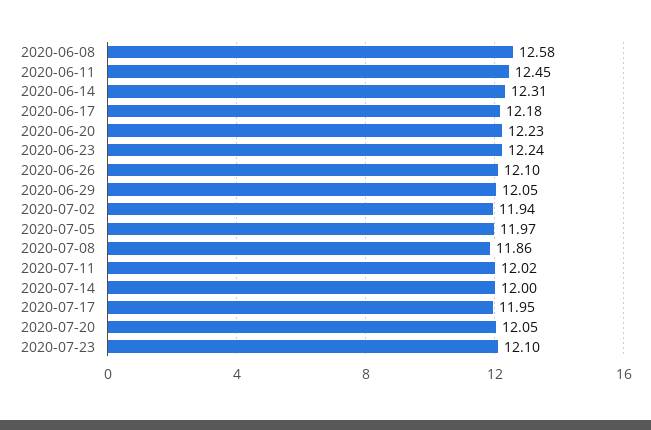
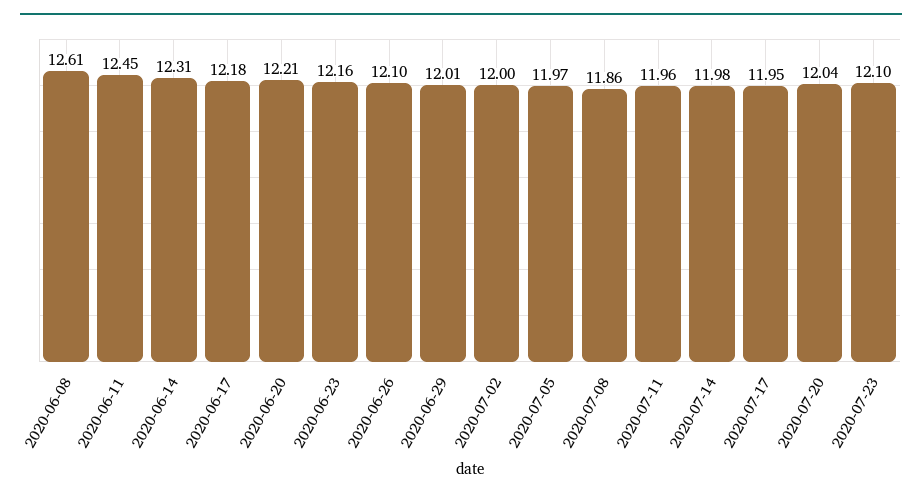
  {
-   "2020-06-08": 12.58,
+   "2020-06-08": 12.61,
    "2020-06-11": 12.45,
    "2020-06-14": 12.31,
    "2020-06-17": 12.18,
-   "2020-06-20": 12.23,
+   "2020-06-20": 12.21,
-   "2020-06-23": 12.24,
+   "2020-06-23": 12.16,
    "2020-06-26": 12.1,
-   "2020-06-29": 12.05,
+   "2020-06-29": 12.01,
-   "2020-07-02": 11.94,
+   "2020-07-02": 12,
    "2020-07-05": 11.97,
    "2020-07-08": 11.86,
-   "2020-07-11": 12.02,
+   "2020-07-11": 11.96,
-   "2020-07-14": 12,
+   "2020-07-14": 11.98,
    "2020-07-17": 11.95,
-   "2020-07-20": 12.05,
+   "2020-07-20": 12.04,
    "2020-07-23": 12.1
  }

